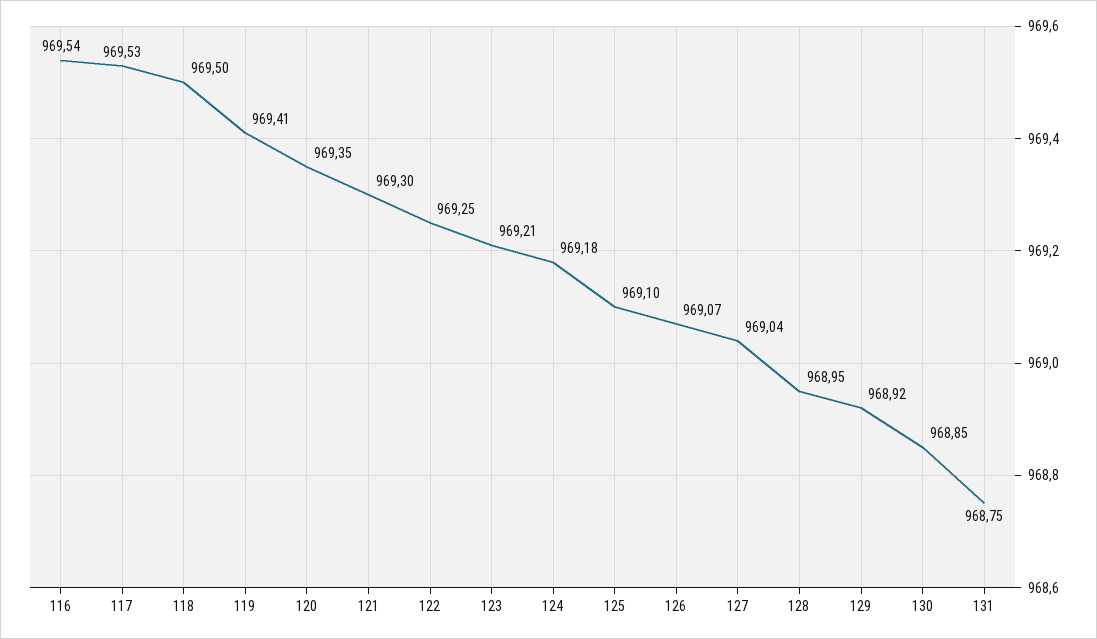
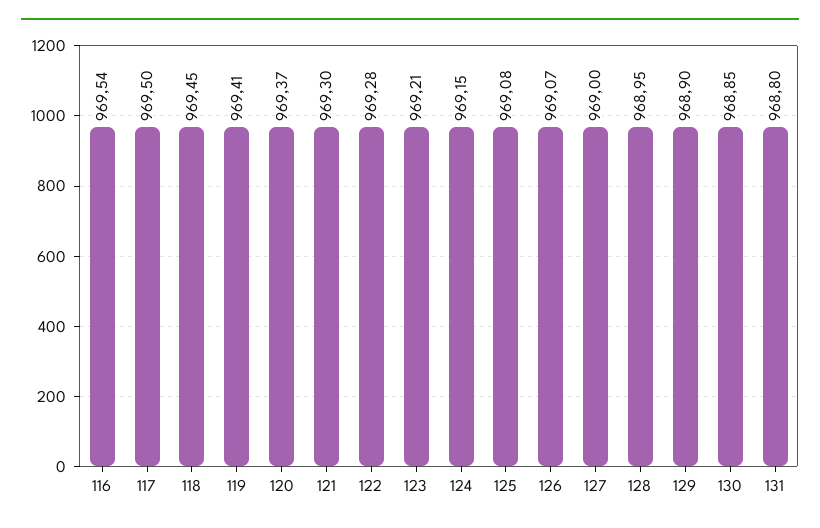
  {
    "116": 969.54,
-   "117": 969.53,
+   "117": 969.5,
-   "118": 969.5,
+   "118": 969.45,
    "119": 969.41,
-   "120": 969.35,
+   "120": 969.37,
    "121": 969.3,
-   "122": 969.25,
+   "122": 969.28,
    "123": 969.21,
-   "124": 969.18,
+   "124": 969.15,
-   "125": 969.1,
+   "125": 969.08,
    "126": 969.07,
-   "127": 969.04,
+   "127": 969,
    "128": 968.95,
-   "129": 968.92,
+   "129": 968.9,
    "130": 968.85,
-   "131": 968.75
+   "131": 968.8
  }

